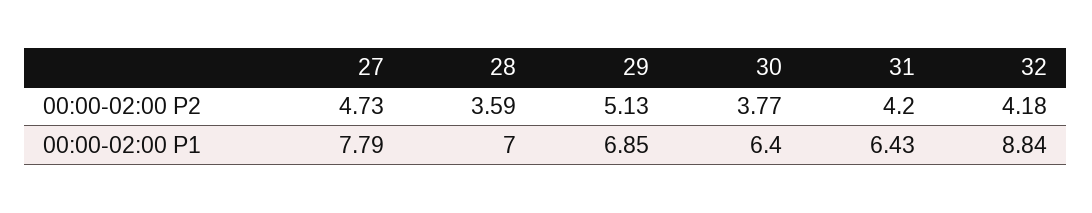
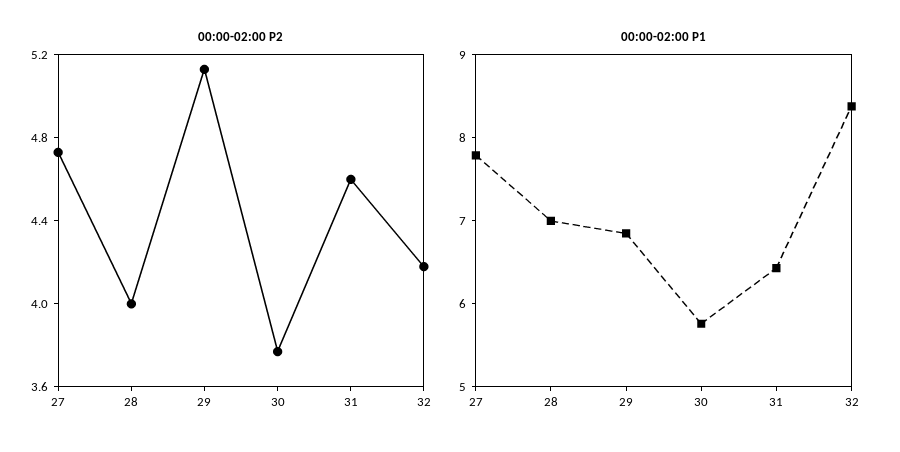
  {
    "00:00-02:00 P2": {
      "27": 4.73,
-     "28": 3.59,
+     "28": 4,
      "29": 5.13,
      "30": 3.77,
-     "31": 4.2,
+     "31": 4.6,
      "32": 4.18
    },
    "00:00-02:00 P1": {
      "27": 7.79,
      "28": 7,
      "29": 6.85,
-     "30": 6.4,
+     "30": 5.8,
      "31": 6.43,
-     "32": 8.84
+     "32": 8.4
    }
  }

